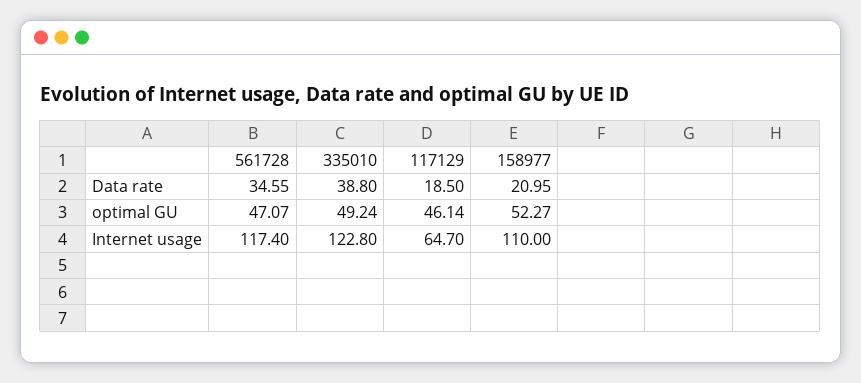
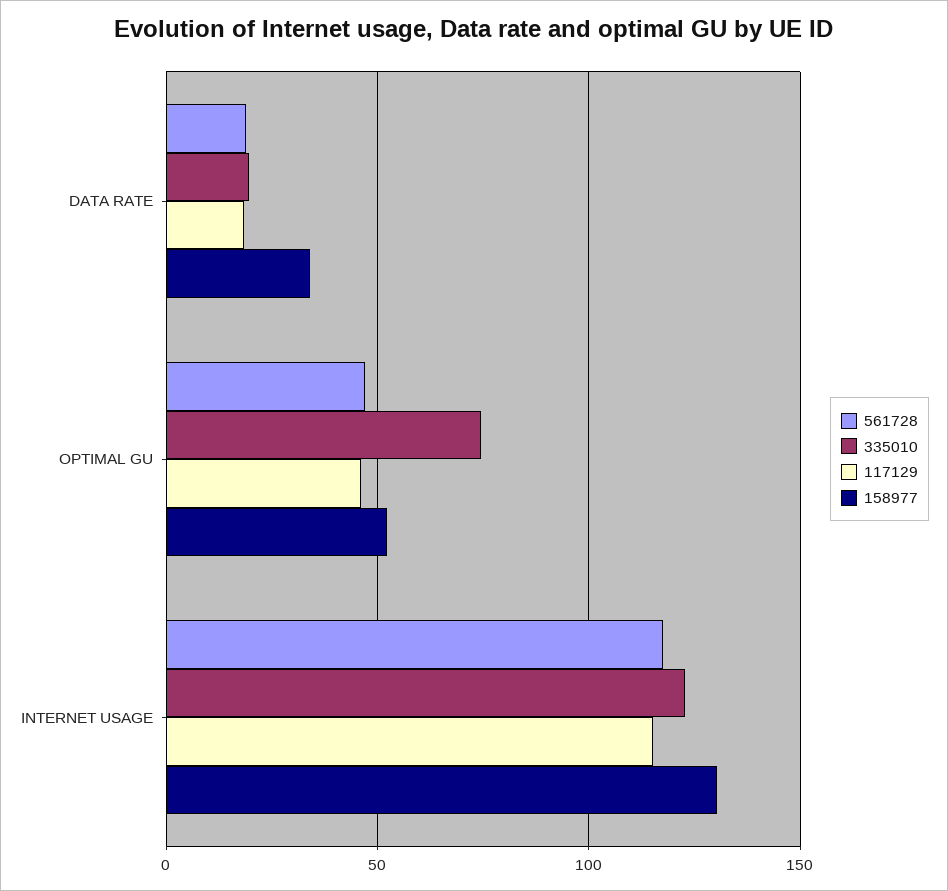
  {
    "561728": {
-     "Data rate": 34.55,
+     "Data rate": 20,
      "optimal GU": 47.07,
      "Internet usage": 117.4
    },
    "335010": {
-     "Data rate": 38.8,
+     "Data rate": 20,
-     "optimal GU": 49.24,
+     "optimal GU": 75,
      "Internet usage": 122.8
    },
    "117129": {
      "Data rate": 18.5,
      "optimal GU": 46.14,
-     "Internet usage": 64.7
+     "Internet usage": 115
    },
    "158977": {
-     "Data rate": 20.95,
+     "Data rate": 35,
      "optimal GU": 52.27,
-     "Internet usage": 110
+     "Internet usage": 130
    }
  }

